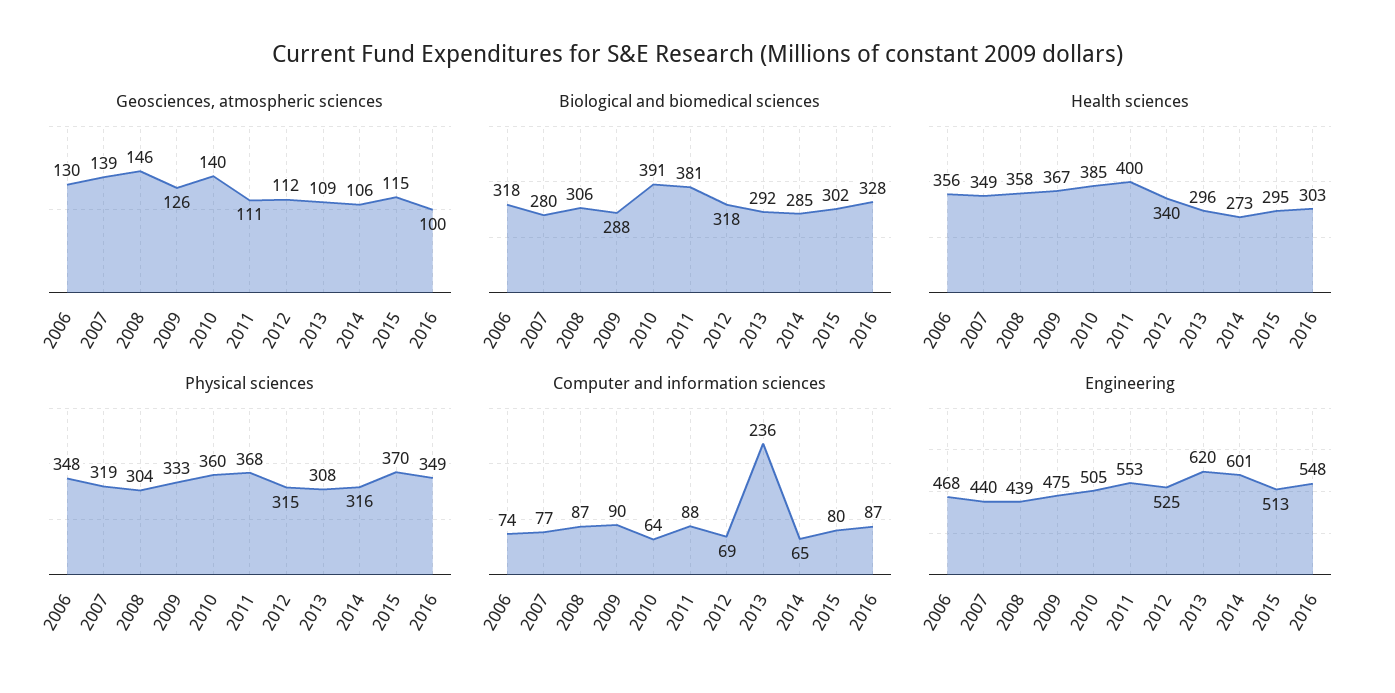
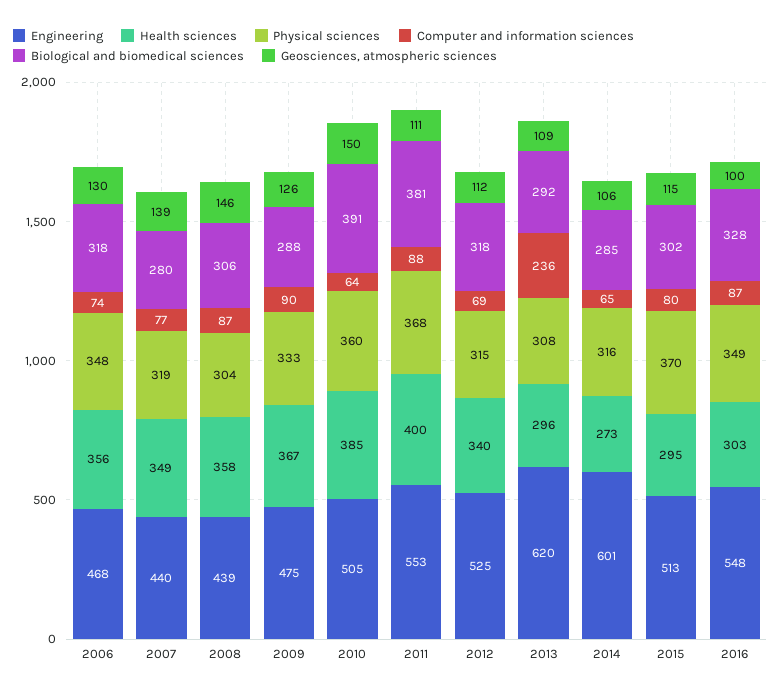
  {
    "Geosciences, atmospheric sciences": {
      "2006": 130,
      "2007": 139,
      "2008": 146,
      "2009": 126,
-     "2010": 140,
+     "2010": 150,
      "2011": 111,
      "2012": 112,
      "2013": 109,
      "2014": 106,
      "2015": 115,
      "2016": 100
    },
    "Biological and biomedical sciences": {
      "2006": 318,
      "2007": 280,
      "2008": 306,
      "2009": 288,
      "2010": 391,
      "2011": 381,
      "2012": 318,
      "2013": 292,
      "2014": 285,
      "2015": 302,
      "2016": 328
    },
    "Health sciences": {
      "2006": 356,
      "2007": 349,
      "2008": 358,
      "2009": 367,
      "2010": 385,
      "2011": 400,
      "2012": 340,
      "2013": 296,
      "2014": 273,
      "2015": 295,
      "2016": 303
    },
    "Physical sciences": {
      "2006": 348,
      "2007": 319,
      "2008": 304,
      "2009": 333,
      "2010": 360,
      "2011": 368,
      "2012": 315,
      "2013": 308,
      "2014": 316,
      "2015": 370,
      "2016": 349
    },
    "Computer and information sciences": {
      "2006": 74,
      "2007": 77,
      "2008": 87,
      "2009": 90,
      "2010": 64,
      "2011": 88,
      "2012": 69,
      "2013": 236,
      "2014": 65,
      "2015": 80,
      "2016": 87
    },
    "Engineering": {
      "2006": 468,
      "2007": 440,
      "2008": 439,
      "2009": 475,
      "2010": 505,
      "2011": 553,
      "2012": 525,
      "2013": 620,
      "2014": 601,
      "2015": 513,
      "2016": 548
    }
  }

